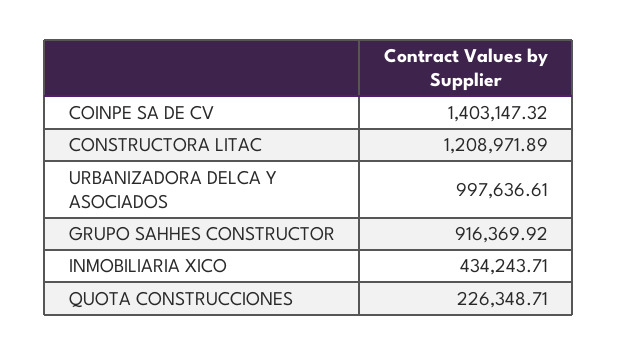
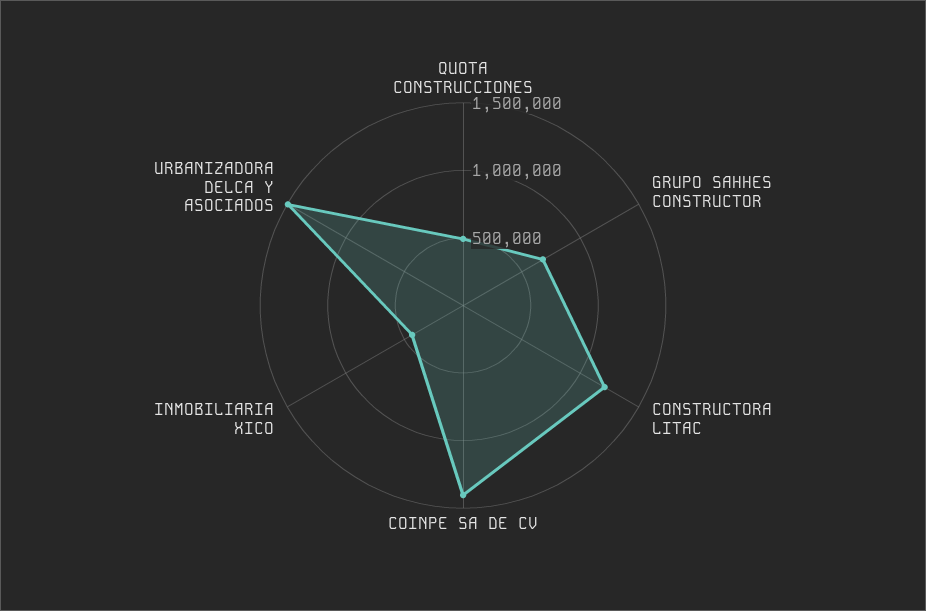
  {
    "COINPE SA DE CV": 1403147.32,
    "CONSTRUCTORA LITAC": 1208971.89,
-   "URBANIZADORA DELCA Y ASOCIADOS": 997636.61,
+   "URBANIZADORA DELCA Y ASOCIADOS": 1500000,
-   "GRUPO SAHHES CONSTRUCTOR": 916369.92,
+   "GRUPO SAHHES CONSTRUCTOR": 700000,
    "INMOBILIARIA XICO": 434243.71,
-   "QUOTA CONSTRUCCIONES": 226348.71
+   "QUOTA CONSTRUCCIONES": 500000
  }

